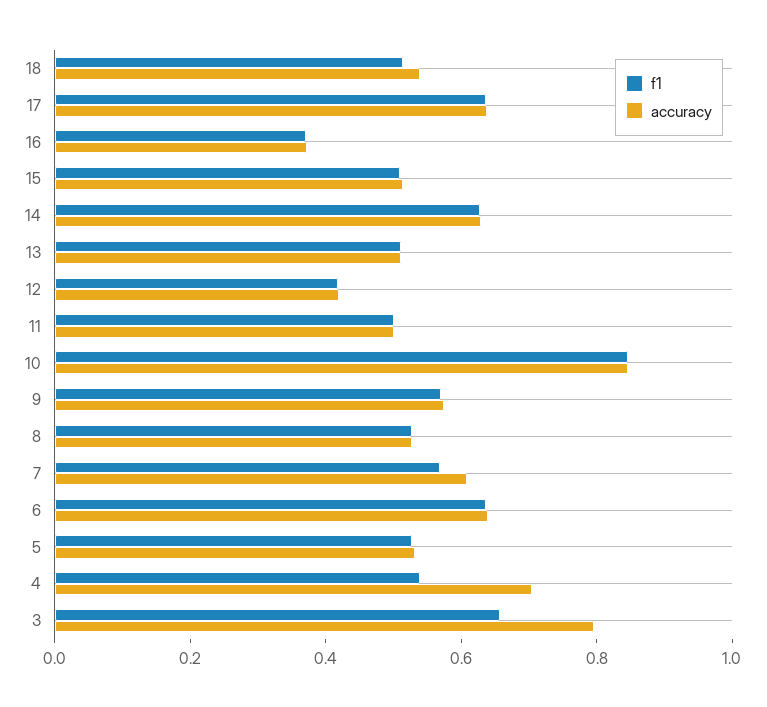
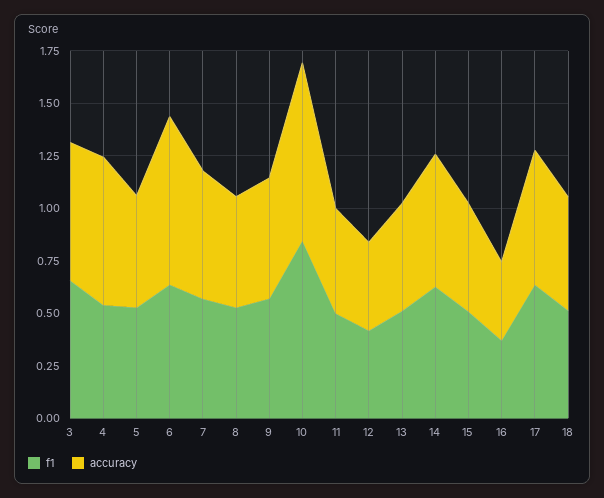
  {
    "f1": {
      "18": 0.5,
      "17": 0.65,
      "16": 0.35,
      "15": 0.5,
      "14": 0.65,
      "13": 0.5,
      "12": 0.4,
      "11": 0.5,
      "10": 0.85,
      "9": 0.55,
      "8": 0.55,
      "7": 0.55,
      "6": 0.65,
      "5": 0.55,
      "4": 0.55,
      "3": 0.65
    },
    "accuracy": {
      "18": 0.55,
      "17": 0.65,
      "16": 0.35,
      "15": 0.5,
      "14": 0.65,
      "13": 0.5,
      "12": 0.4,
      "11": 0.5,
      "10": 0.85,
      "9": 0.55,
      "8": 0.55,
      "7": 0.6,
-     "6": 0.65,
+     "6": 0.8,
      "5": 0.55,
      "4": 0.7,
-     "3": 0.8
+     "3": 0.65
    }
  }

